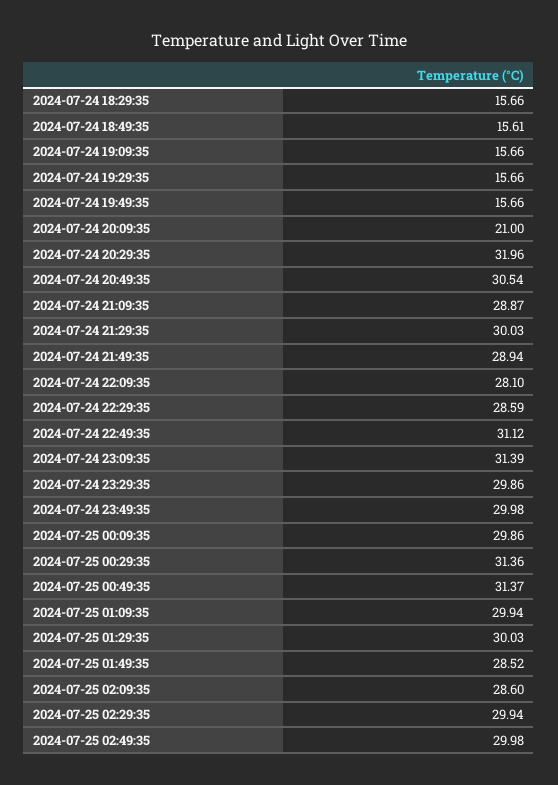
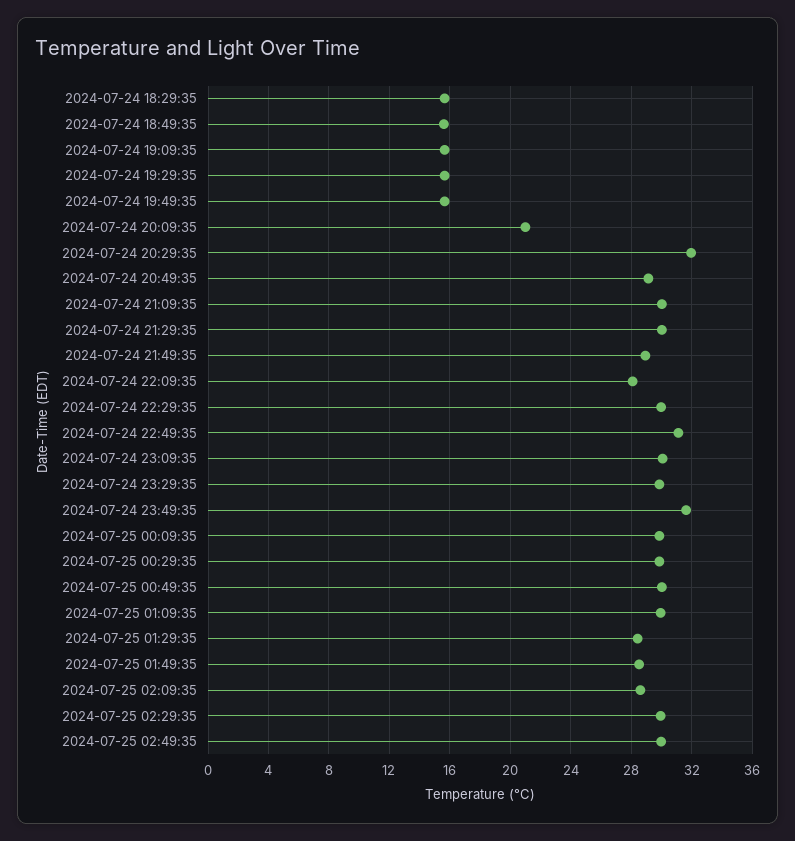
  {
    "2024-07-24 18:29:35": 15.66,
    "2024-07-24 18:49:35": 15.61,
    "2024-07-24 19:09:35": 15.66,
    "2024-07-24 19:29:35": 15.66,
    "2024-07-24 19:49:35": 15.66,
    "2024-07-24 20:09:35": 21,
    "2024-07-24 20:29:35": 31.96,
-   "2024-07-24 20:49:35": 30.54,
+   "2024-07-24 20:49:35": 29,
-   "2024-07-24 21:09:35": 28.87,
+   "2024-07-24 21:09:35": 30,
    "2024-07-24 21:29:35": 30.03,
    "2024-07-24 21:49:35": 28.94,
    "2024-07-24 22:09:35": 28.1,
-   "2024-07-24 22:29:35": 28.59,
+   "2024-07-24 22:29:35": 30,
    "2024-07-24 22:49:35": 31.12,
-   "2024-07-24 23:09:35": 31.39,
+   "2024-07-24 23:09:35": 30,
    "2024-07-24 23:29:35": 29.86,
-   "2024-07-24 23:49:35": 29.98,
+   "2024-07-24 23:49:35": 31.5,
    "2024-07-25 00:09:35": 29.86,
-   "2024-07-25 00:29:35": 31.36,
+   "2024-07-25 00:29:35": 30,
-   "2024-07-25 00:49:35": 31.37,
+   "2024-07-25 00:49:35": 30,
    "2024-07-25 01:09:35": 29.94,
-   "2024-07-25 01:29:35": 30.03,
+   "2024-07-25 01:29:35": 28.5,
    "2024-07-25 01:49:35": 28.52,
    "2024-07-25 02:09:35": 28.6,
    "2024-07-25 02:29:35": 29.94,
    "2024-07-25 02:49:35": 29.98
  }

